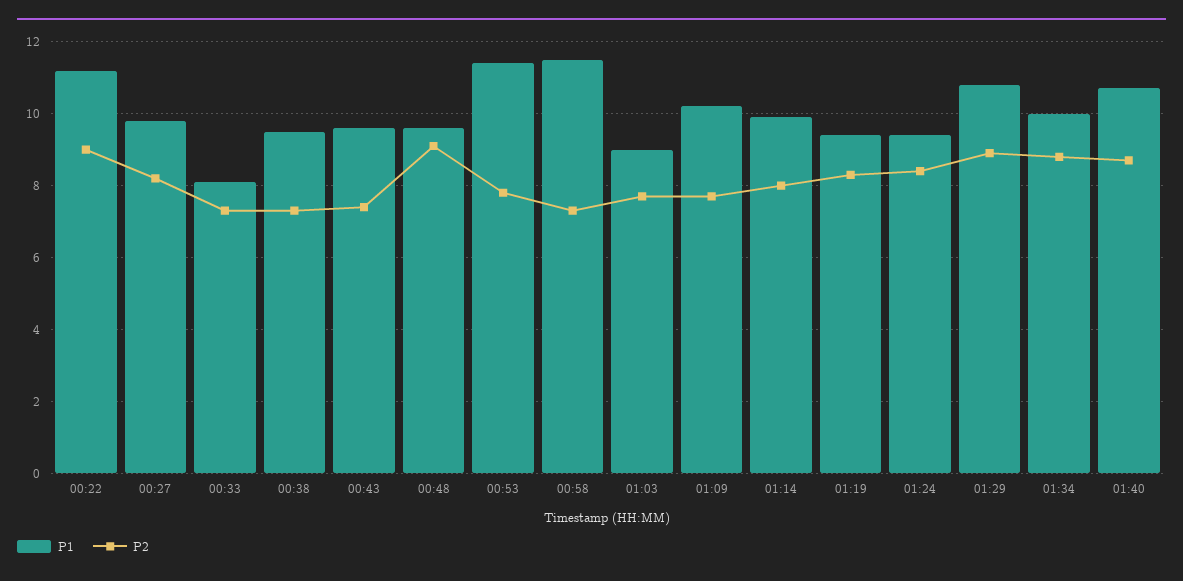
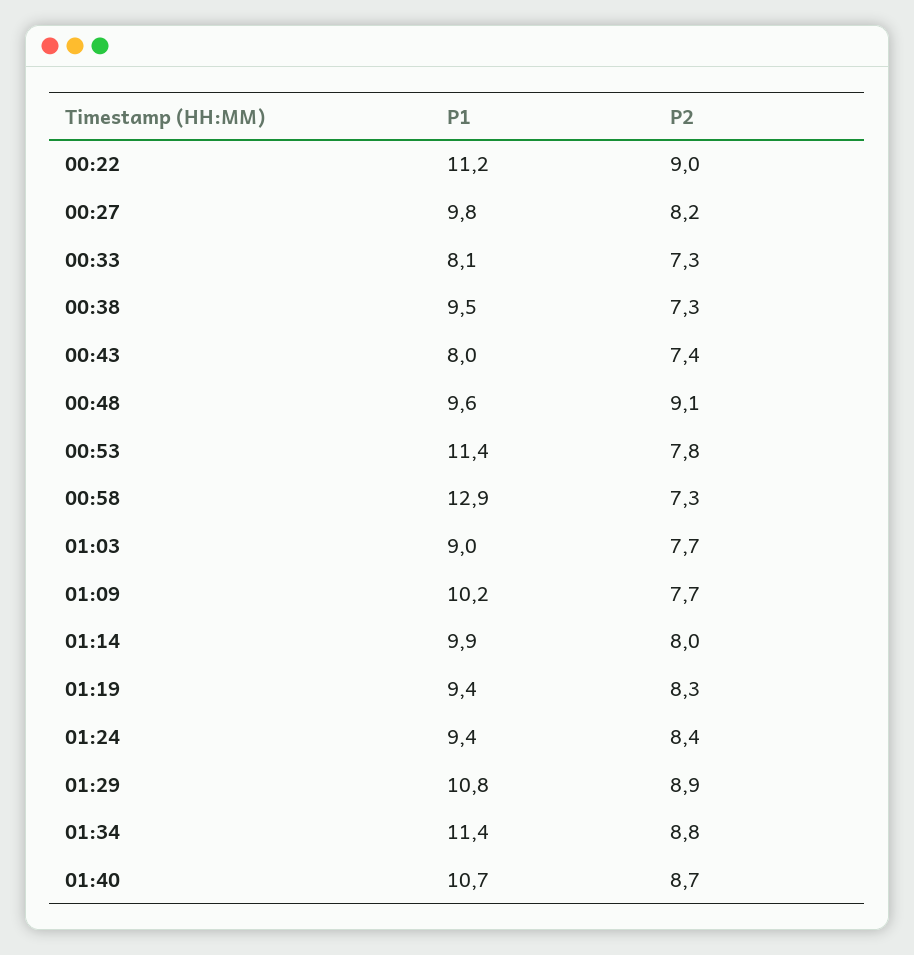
  {
    "P1": {
      "00:22": 11.2,
      "00:27": 9.8,
      "00:33": 8.1,
      "00:38": 9.5,
-     "00:43": 9.5,
+     "00:43": 8,
      "00:48": 9.6,
      "00:53": 11.4,
-     "00:58": 11.5,
+     "00:58": 12.9,
      "01:03": 9,
      "01:09": 10.2,
      "01:14": 9.9,
      "01:19": 9.4,
      "01:24": 9.4,
      "01:29": 10.8,
-     "01:34": 10,
+     "01:34": 11.4,
      "01:40": 10.7
    },
    "P2": {
      "00:22": 9,
      "00:27": 8.2,
      "00:33": 7.3,
      "00:38": 7.3,
      "00:43": 7.4,
      "00:48": 9.1,
      "00:53": 7.8,
      "00:58": 7.3,
      "01:03": 7.7,
      "01:09": 7.7,
      "01:14": 8,
      "01:19": 8.3,
      "01:24": 8.4,
      "01:29": 8.9,
      "01:34": 8.8,
      "01:40": 8.7
    }
  }

